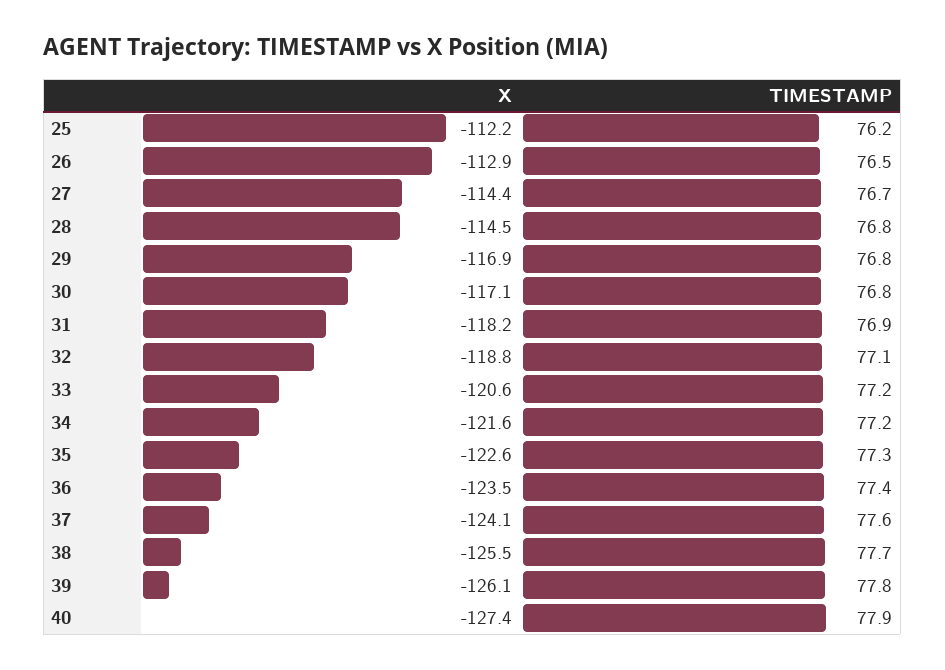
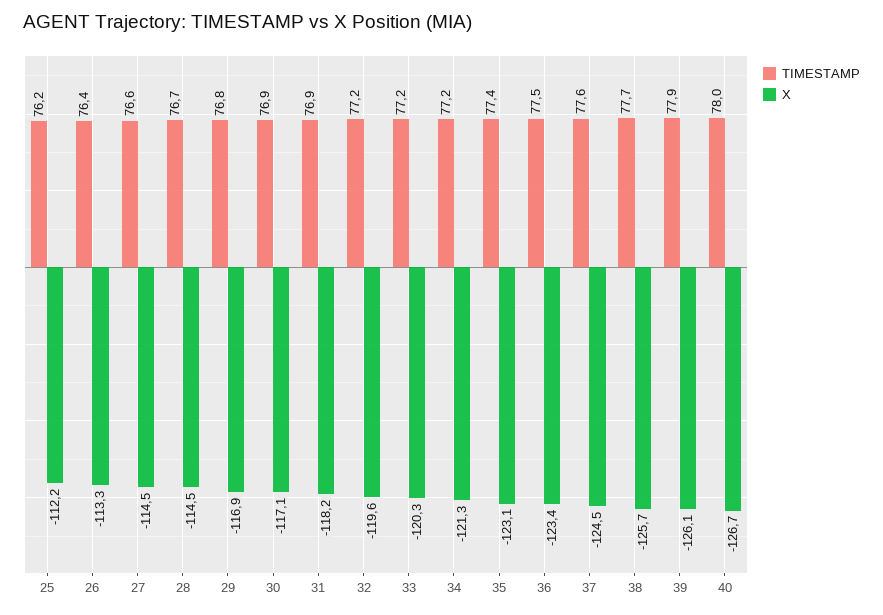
  {
    "X": {
      "25": -112.2,
-     "26": -112.9,
+     "26": -113.3,
-     "27": -114.4,
+     "27": -114.5,
      "28": -114.5,
      "29": -116.9,
      "30": -117.1,
      "31": -118.2,
-     "32": -118.8,
+     "32": -119.6,
-     "33": -120.6,
+     "33": -120.3,
-     "34": -121.6,
+     "34": -121.3,
-     "35": -122.6,
+     "35": -123.1,
-     "36": -123.5,
+     "36": -123.4,
-     "37": -124.1,
+     "37": -124.5,
-     "38": -125.5,
+     "38": -125.7,
      "39": -126.1,
-     "40": -127.4
+     "40": -126.7
    },
    "TIMESTAMP": {
      "25": 76.2,
-     "26": 76.5,
+     "26": 76.4,
-     "27": 76.7,
+     "27": 76.6,
-     "28": 76.8,
+     "28": 76.7,
      "29": 76.8,
-     "30": 76.8,
+     "30": 76.9,
      "31": 76.9,
-     "32": 77.1,
+     "32": 77.2,
      "33": 77.2,
      "34": 77.2,
-     "35": 77.3,
+     "35": 77.4,
-     "36": 77.4,
+     "36": 77.5,
      "37": 77.6,
      "38": 77.7,
-     "39": 77.8,
+     "39": 77.9,
-     "40": 77.9
+     "40": 78
    }
  }

